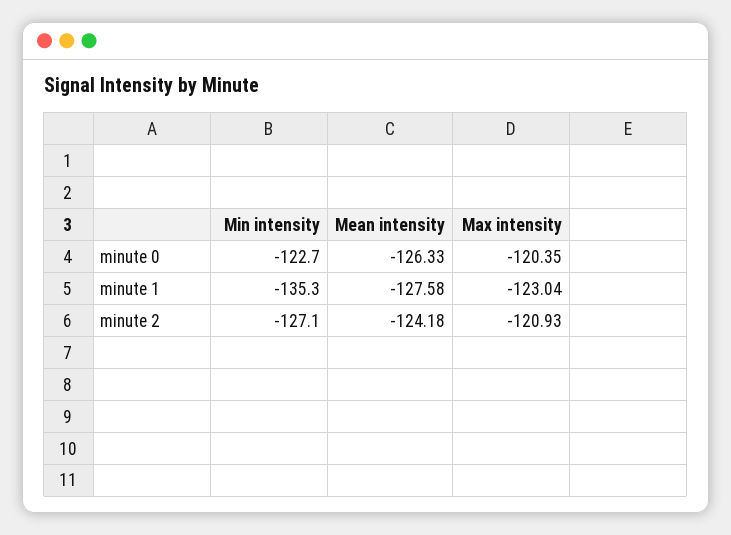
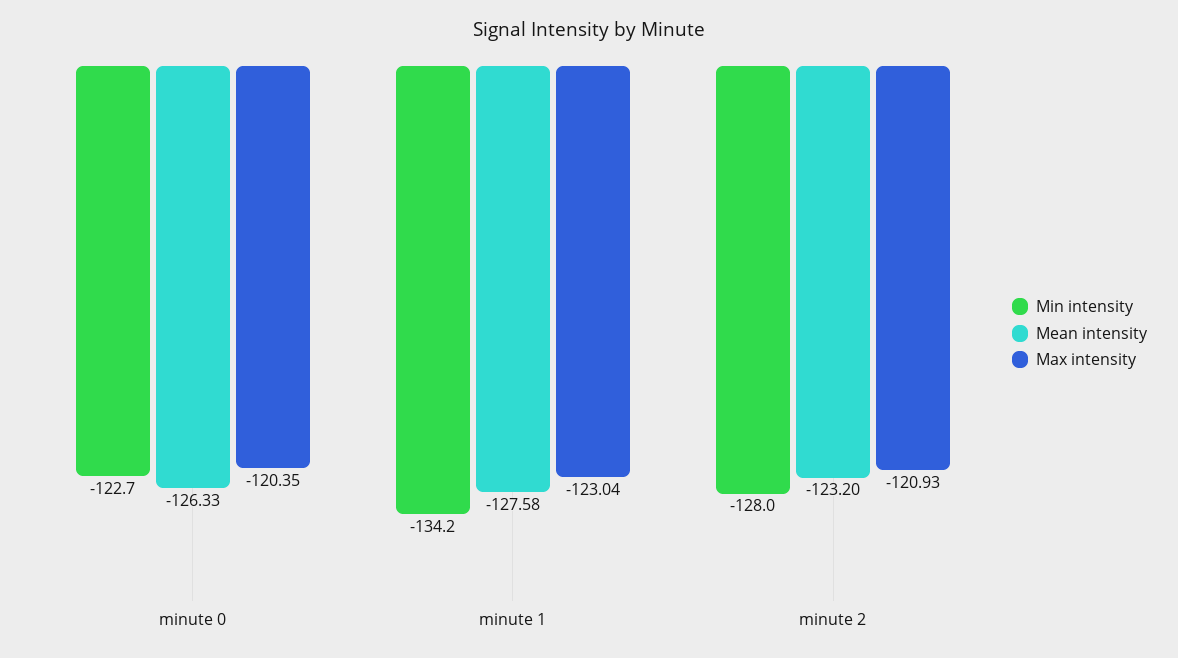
  {
    "Min intensity": {
      "minute 0": -122.7,
-     "minute 1": -135.3,
+     "minute 1": -134.2,
-     "minute 2": -127.1
+     "minute 2": -128
    },
    "Mean intensity": {
      "minute 0": -126.33,
      "minute 1": -127.58,
-     "minute 2": -124.18
+     "minute 2": -123.2
    },
    "Max intensity": {
      "minute 0": -120.35,
      "minute 1": -123.04,
      "minute 2": -120.93
    }
  }

